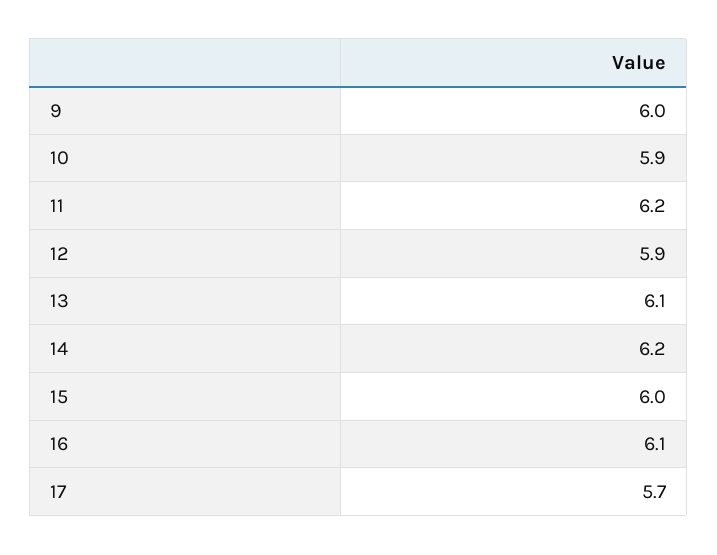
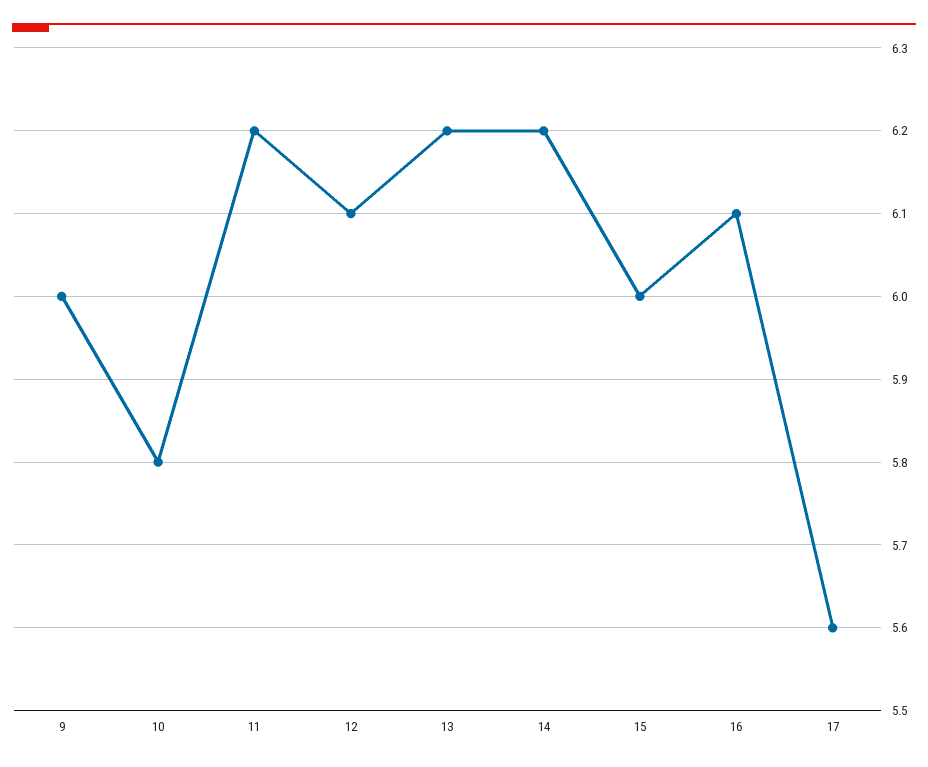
  {
    "9": 6,
-   "10": 5.9,
+   "10": 5.8,
    "11": 6.2,
-   "12": 5.9,
+   "12": 6.1,
-   "13": 6.1,
+   "13": 6.2,
    "14": 6.2,
    "15": 6,
    "16": 6.1,
-   "17": 5.7
+   "17": 5.6
  }

